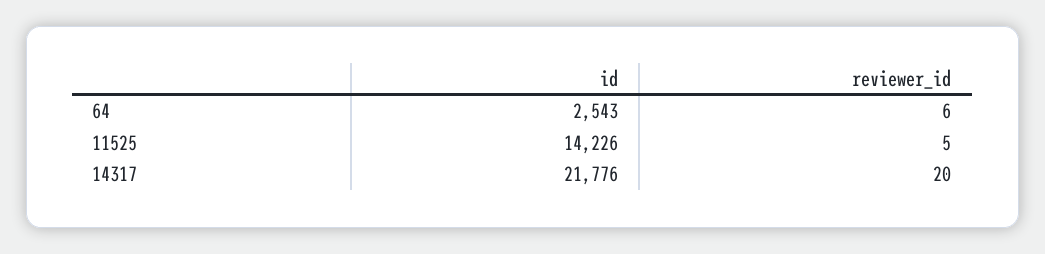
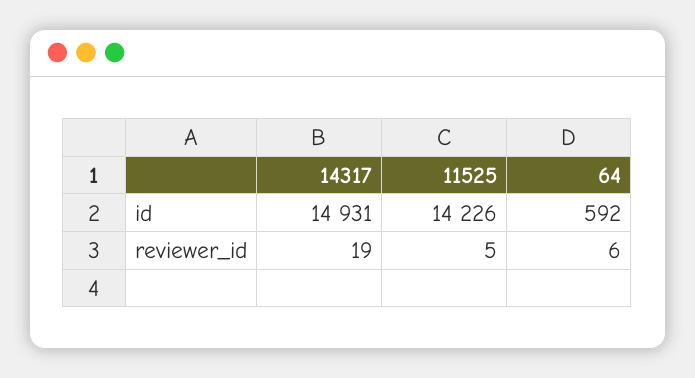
  {
    "id": {
-     "64": 2543,
+     "64": 592,
      "11525": 14226,
-     "14317": 21776
+     "14317": 14931
    },
    "reviewer_id": {
      "64": 6,
      "11525": 5,
-     "14317": 20
+     "14317": 19
    }
  }

